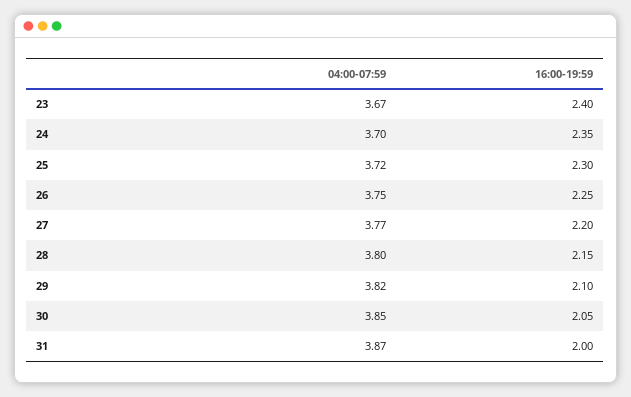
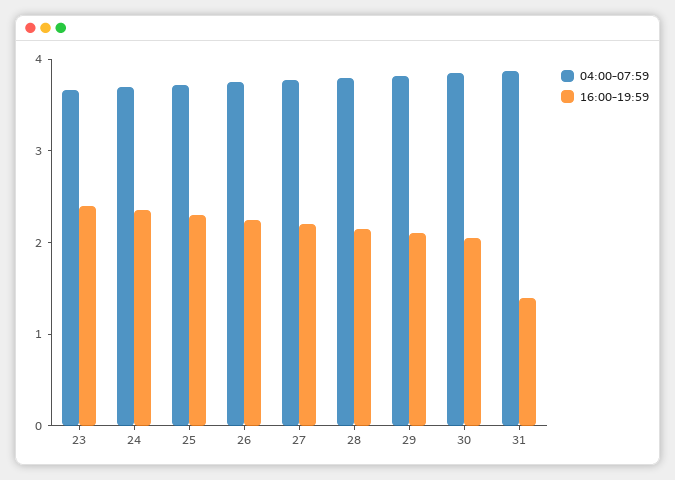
  {
    "04:00-07:59": {
      "23": 3.67,
      "24": 3.7,
      "25": 3.72,
      "26": 3.75,
      "27": 3.77,
      "28": 3.8,
      "29": 3.82,
      "30": 3.85,
      "31": 3.87
    },
    "16:00-19:59": {
      "23": 2.4,
      "24": 2.35,
      "25": 2.3,
      "26": 2.25,
      "27": 2.2,
      "28": 2.15,
      "29": 2.1,
      "30": 2.05,
-     "31": 2
+     "31": 1.4
    }
  }

